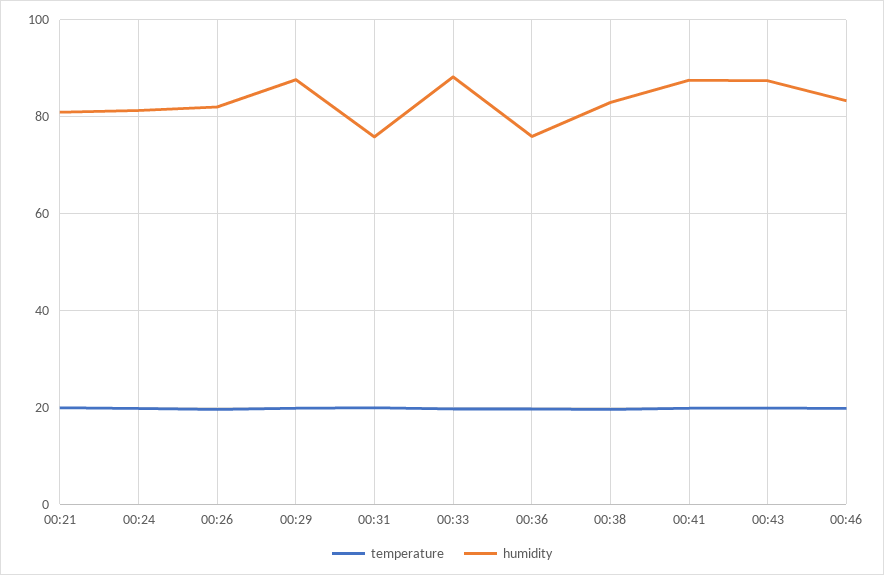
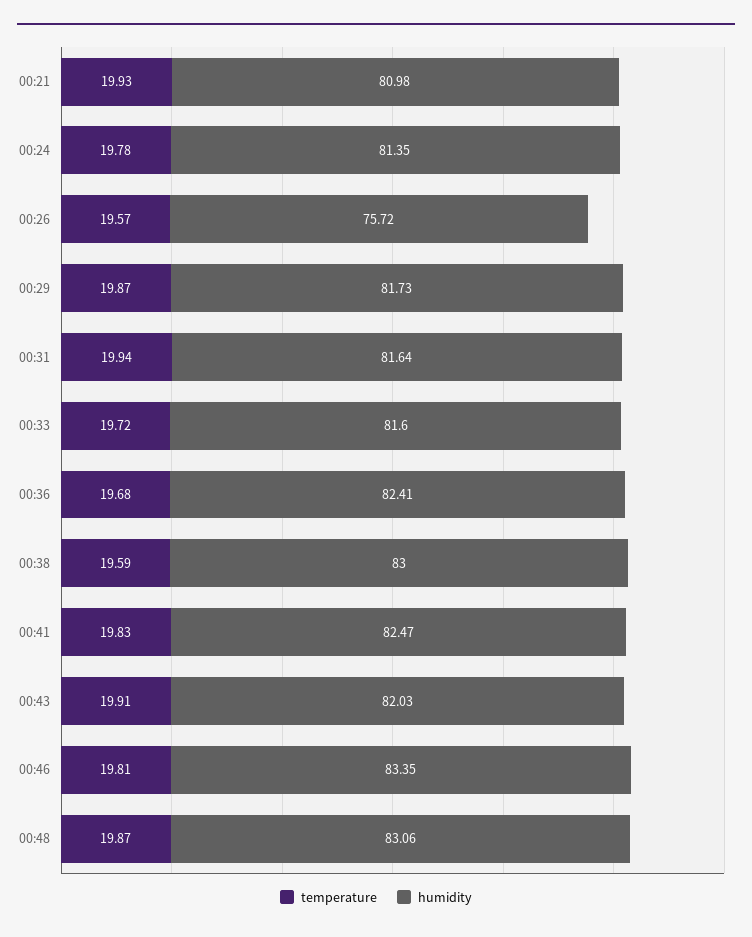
  {
    "temperature": {
      "00:21": 19.93,
      "00:24": 19.78,
      "00:26": 19.57,
      "00:29": 19.87,
      "00:31": 19.94,
      "00:33": 19.72,
      "00:36": 19.68,
      "00:38": 19.59,
      "00:41": 19.83,
      "00:43": 19.91,
-     "00:46": 19.81
+     "00:46": 19.81,
+     "00:48": 19.87
    },
    "humidity": {
      "00:21": 80.98,
      "00:24": 81.35,
-     "00:26": 82,
+     "00:26": 75.72,
-     "00:29": 88,
+     "00:29": 81.73,
-     "00:31": 76,
+     "00:31": 81.64,
-     "00:33": 88,
+     "00:33": 81.6,
-     "00:36": 76,
+     "00:36": 82.41,
      "00:38": 83,
-     "00:41": 88,
+     "00:41": 82.47,
-     "00:43": 88,
+     "00:43": 82.03,
-     "00:46": 83.35
+     "00:46": 83.35,
+     "00:48": 83.06
    }
  }

